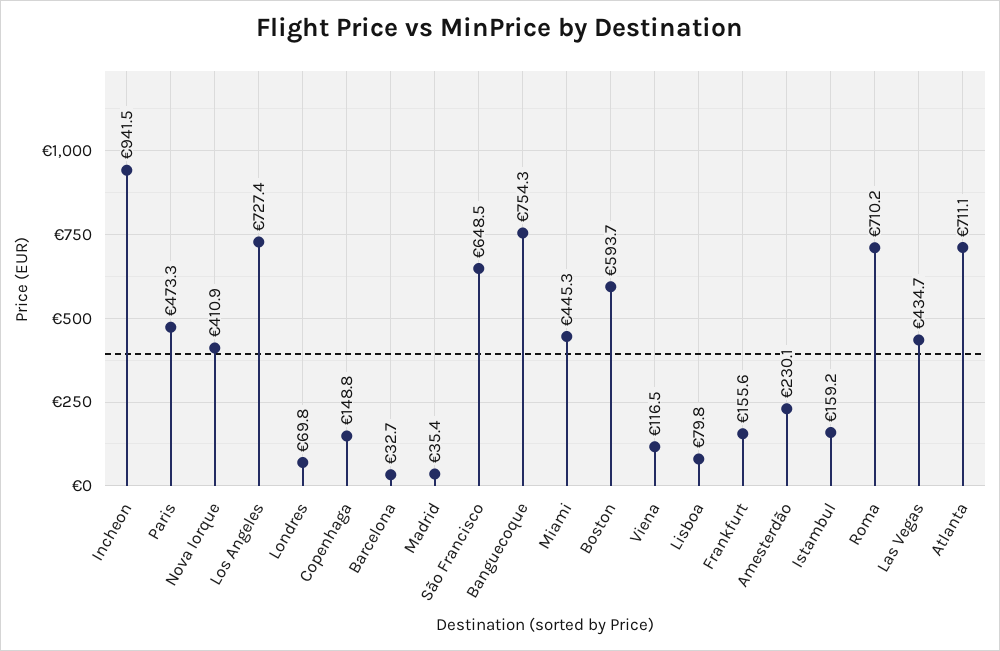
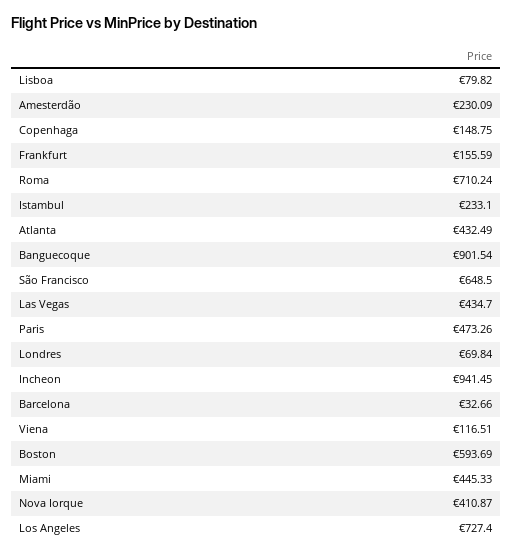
  {
    "Incheon": 941.45,
    "Paris": 473.26,
    "Nova Iorque": 410.87,
    "Los Angeles": 727.4,
    "Londres": 69.84,
    "Copenhaga": 148.75,
    "Barcelona": 32.66,
-   "Madrid": 35.4,
    "São Francisco": 648.5,
-   "Banguecoque": 754.3,
+   "Banguecoque": 901.54,
    "Miami": 445.33,
    "Boston": 593.69,
    "Viena": 116.51,
    "Lisboa": 79.82,
    "Frankfurt": 155.59,
    "Amesterdão": 230.09,
-   "Istambul": 159.2,
+   "Istambul": 233.1,
    "Roma": 710.24,
    "Las Vegas": 434.7,
-   "Atlanta": 711.1
+   "Atlanta": 432.49
  }

